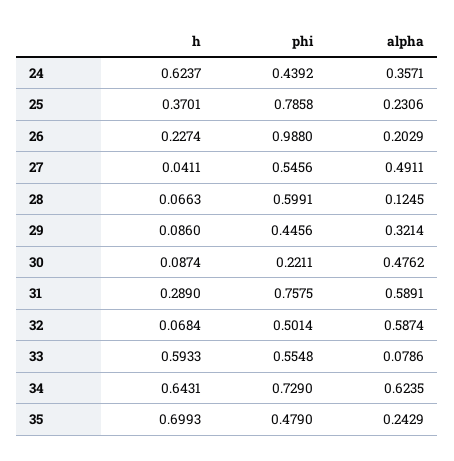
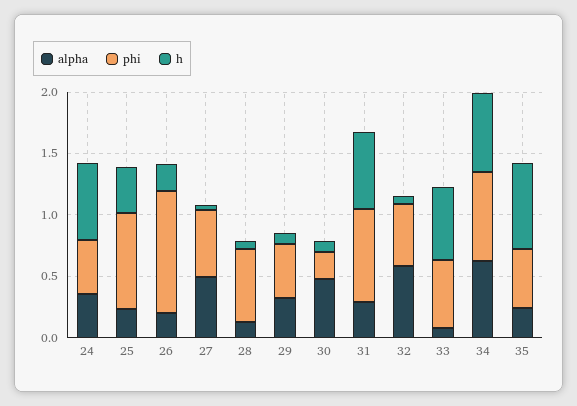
  {
    "h": {
      "24": 0.6237,
      "25": 0.3701,
      "26": 0.2274,
      "27": 0.0411,
      "28": 0.0663,
      "29": 0.086,
      "30": 0.0874,
-     "31": 0.289,
+     "31": 0.6,
      "32": 0.0684,
      "33": 0.5933,
      "34": 0.6431,
      "35": 0.6993
    },
    "phi": {
      "24": 0.4392,
      "25": 0.7858,
      "26": 0.988,
      "27": 0.5456,
      "28": 0.5991,
      "29": 0.4456,
      "30": 0.2211,
      "31": 0.7575,
      "32": 0.5014,
      "33": 0.5548,
      "34": 0.729,
      "35": 0.479
    },
    "alpha": {
      "24": 0.3571,
      "25": 0.2306,
      "26": 0.2029,
      "27": 0.4911,
      "28": 0.1245,
      "29": 0.3214,
      "30": 0.4762,
-     "31": 0.5891,
+     "31": 0.3,
      "32": 0.5874,
      "33": 0.0786,
      "34": 0.6235,
      "35": 0.2429
    }
  }

